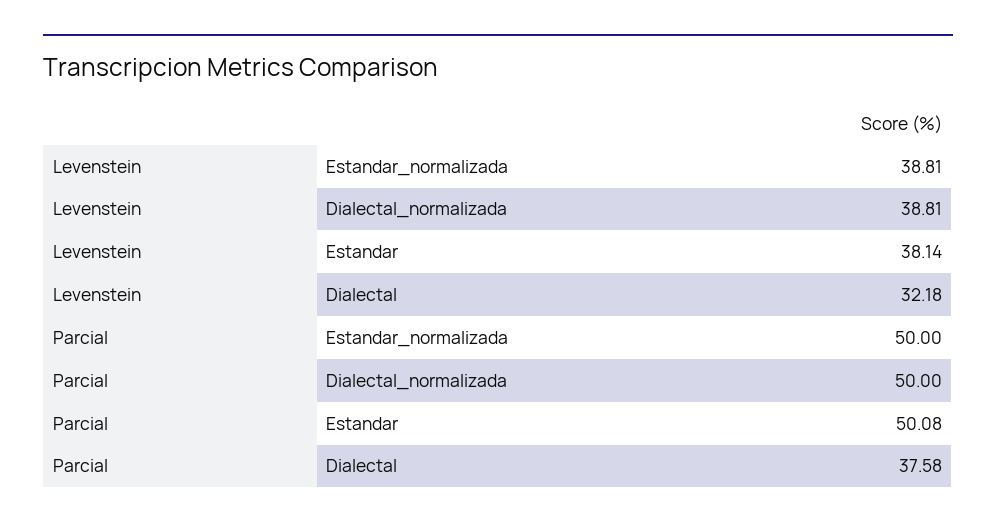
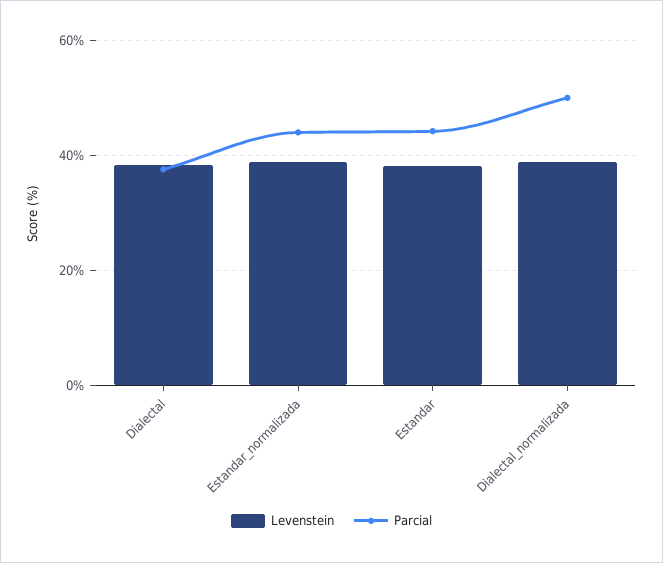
  {
    "Levenstein": {
      "Estandar_normalizada": 38.81,
      "Dialectal_normalizada": 38.81,
      "Estandar": 38.14,
-     "Dialectal": 32.18
+     "Dialectal": 38
    },
    "Parcial": {
-     "Estandar_normalizada": 50,
+     "Estandar_normalizada": 44,
      "Dialectal_normalizada": 50,
-     "Estandar": 50.08,
+     "Estandar": 44,
      "Dialectal": 37.58
    }
  }

